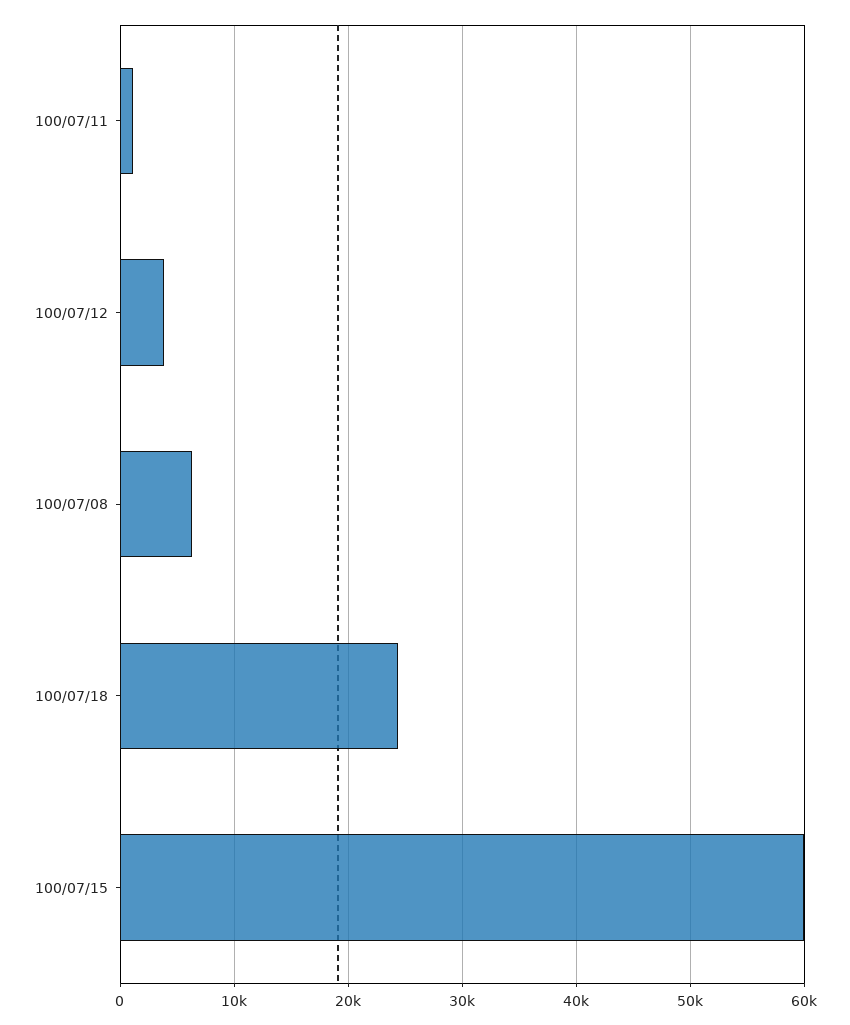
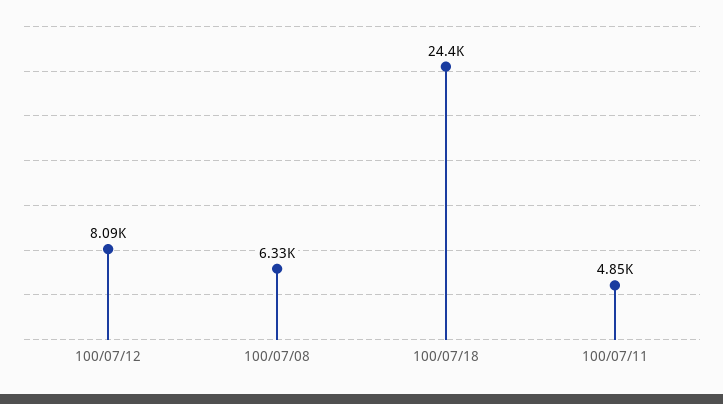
  {
-   "100/07/11": 1000,
+   "100/07/11": 4850,
-   "100/07/12": 4000,
+   "100/07/12": 8090,
    "100/07/08": 6330,
-   "100/07/18": 24400,
+   "100/07/18": 24400
-   "100/07/15": 60000
  }

